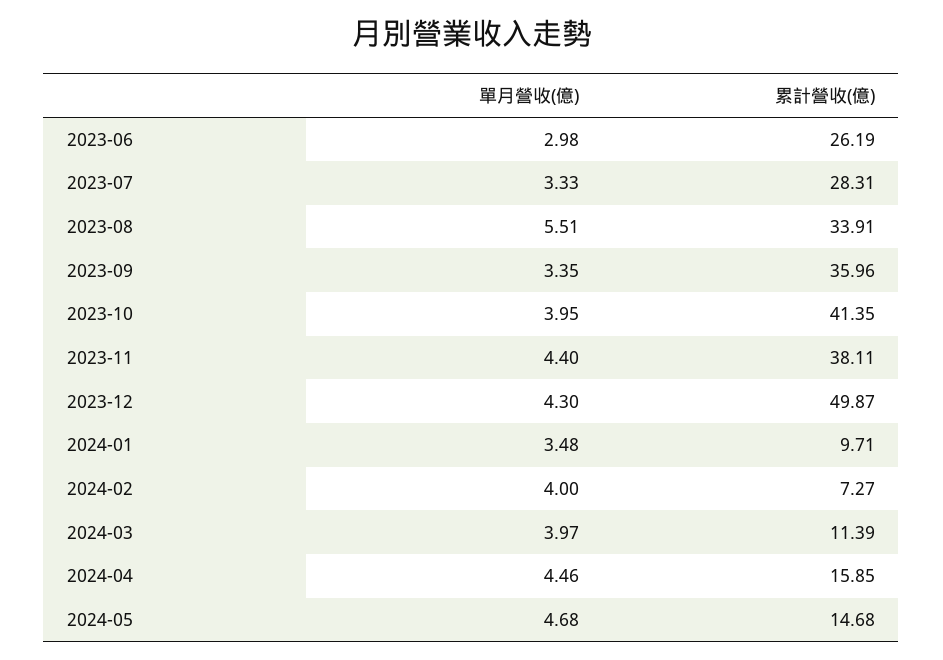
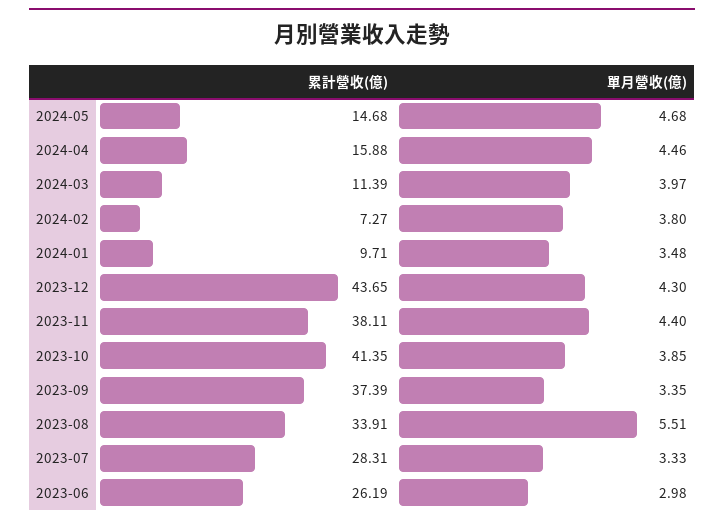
  {
    "單月營收(億)": {
      "2023-06": 2.98,
      "2023-07": 3.33,
      "2023-08": 5.51,
      "2023-09": 3.35,
-     "2023-10": 3.95,
+     "2023-10": 3.85,
      "2023-11": 4.4,
      "2023-12": 4.3,
      "2024-01": 3.48,
-     "2024-02": 4,
+     "2024-02": 3.8,
      "2024-03": 3.97,
      "2024-04": 4.46,
      "2024-05": 4.68
    },
    "累計營收(億)": {
      "2023-06": 26.19,
      "2023-07": 28.31,
      "2023-08": 33.91,
-     "2023-09": 35.96,
+     "2023-09": 37.39,
      "2023-10": 41.35,
      "2023-11": 38.11,
-     "2023-12": 49.87,
+     "2023-12": 43.65,
      "2024-01": 9.71,
      "2024-02": 7.27,
      "2024-03": 11.39,
-     "2024-04": 15.85,
+     "2024-04": 15.88,
      "2024-05": 14.68
    }
  }

